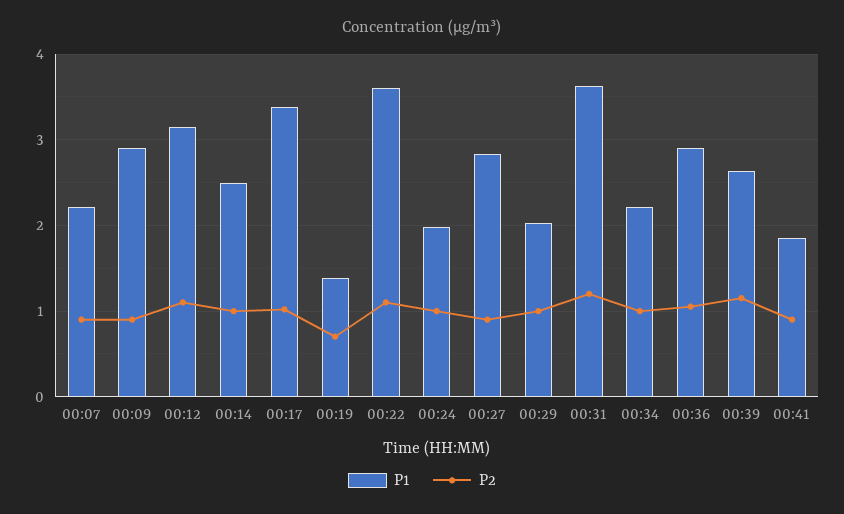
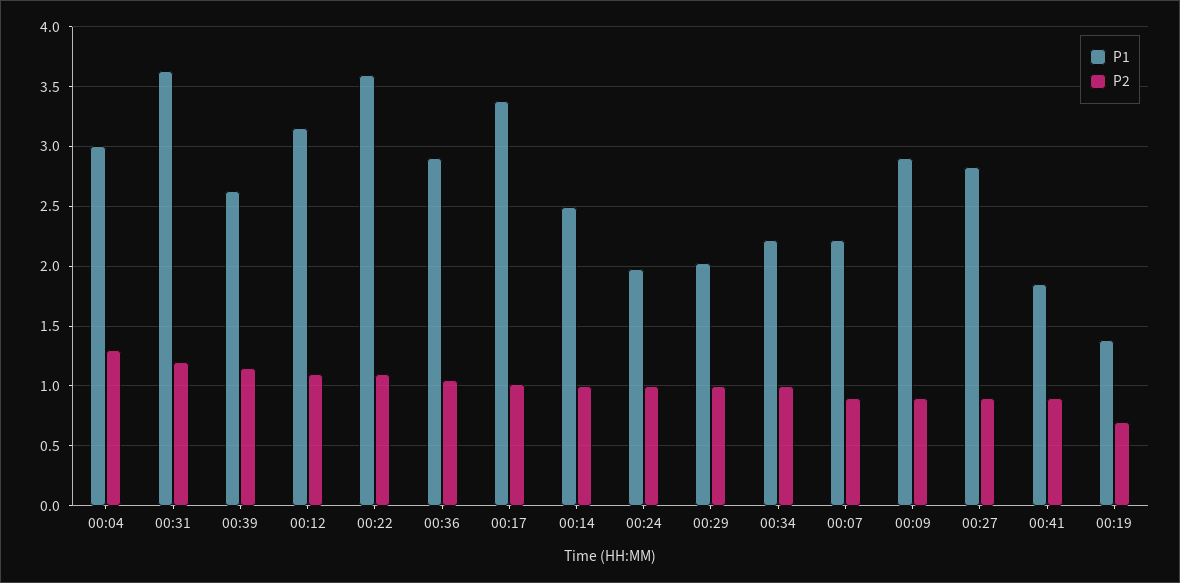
  {
    "P1": {
      "00:07": 2.2,
      "00:09": 2.9,
      "00:12": 3.2,
      "00:14": 2.5,
      "00:17": 3.4,
      "00:19": 1.4,
      "00:22": 3.6,
      "00:24": 2,
      "00:27": 2.8,
      "00:29": 2,
      "00:31": 3.6,
      "00:34": 2.2,
      "00:36": 2.9,
      "00:39": 2.6,
-     "00:41": 1.9
+     "00:41": 1.9,
+     "00:04": 3
    },
    "P2": {
      "00:07": 0.9,
      "00:09": 0.9,
      "00:12": 1.1,
      "00:14": 1,
      "00:17": 1,
      "00:19": 0.7,
      "00:22": 1.1,
      "00:24": 1,
      "00:27": 0.9,
      "00:29": 1,
      "00:31": 1.2,
      "00:34": 1,
      "00:36": 1.1,
      "00:39": 1.2,
-     "00:41": 0.9
+     "00:41": 0.9,
+     "00:04": 1.3
    }
  }

